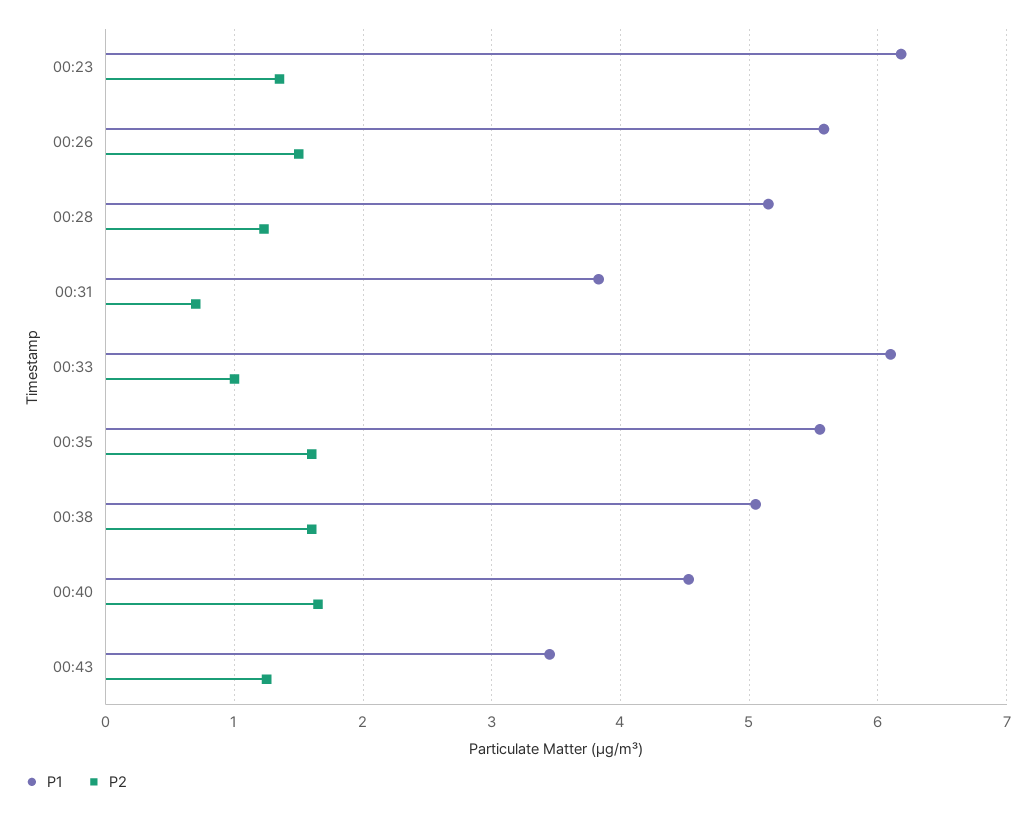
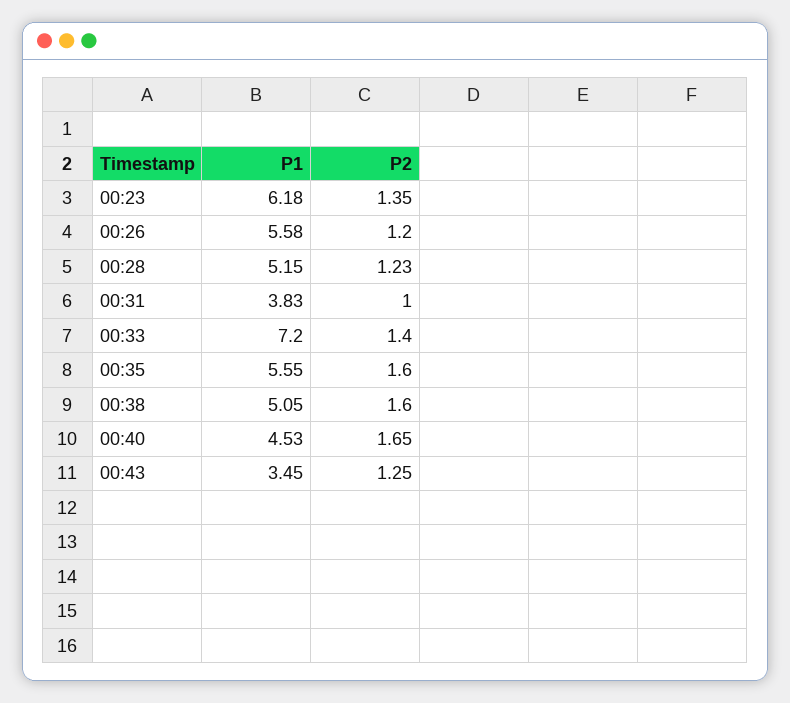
  {
    "P1": {
      "00:23": 6.18,
      "00:26": 5.58,
      "00:28": 5.15,
      "00:31": 3.83,
-     "00:33": 6.1,
+     "00:33": 7.2,
      "00:35": 5.55,
      "00:38": 5.05,
      "00:40": 4.53,
      "00:43": 3.45
    },
    "P2": {
      "00:23": 1.35,
-     "00:26": 1.5,
+     "00:26": 1.2,
      "00:28": 1.23,
-     "00:31": 0.7,
+     "00:31": 1,
-     "00:33": 1,
+     "00:33": 1.4,
      "00:35": 1.6,
      "00:38": 1.6,
      "00:40": 1.65,
      "00:43": 1.25
    }
  }

